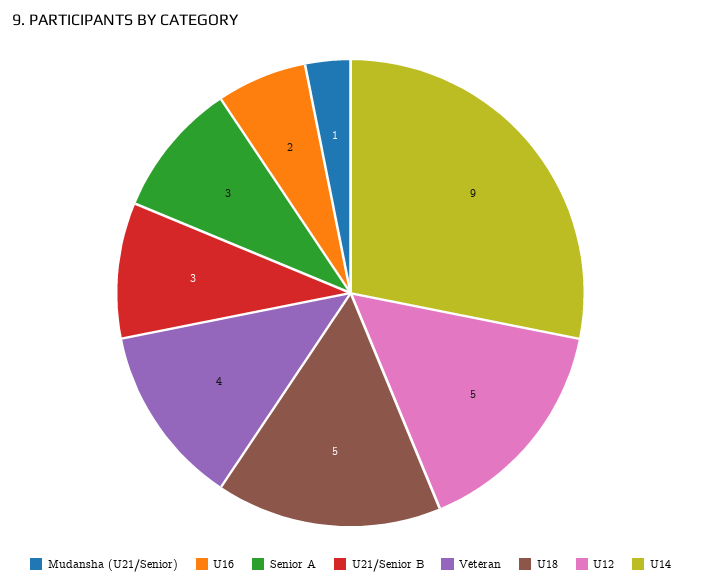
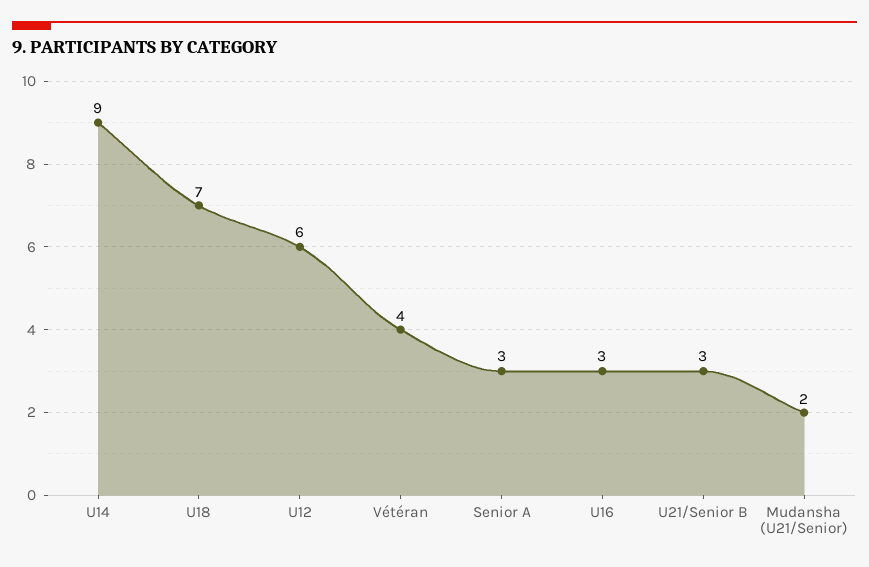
  {
-   "Mudansha (U21/Senior)": 1,
+   "Mudansha (U21/Senior)": 2,
-   "U16": 2,
+   "U16": 3,
    "Senior A": 3,
    "U21/Senior B": 3,
    "Vétéran": 4,
-   "U18": 5,
+   "U18": 7,
-   "U12": 5,
+   "U12": 6,
    "U14": 9
  }

